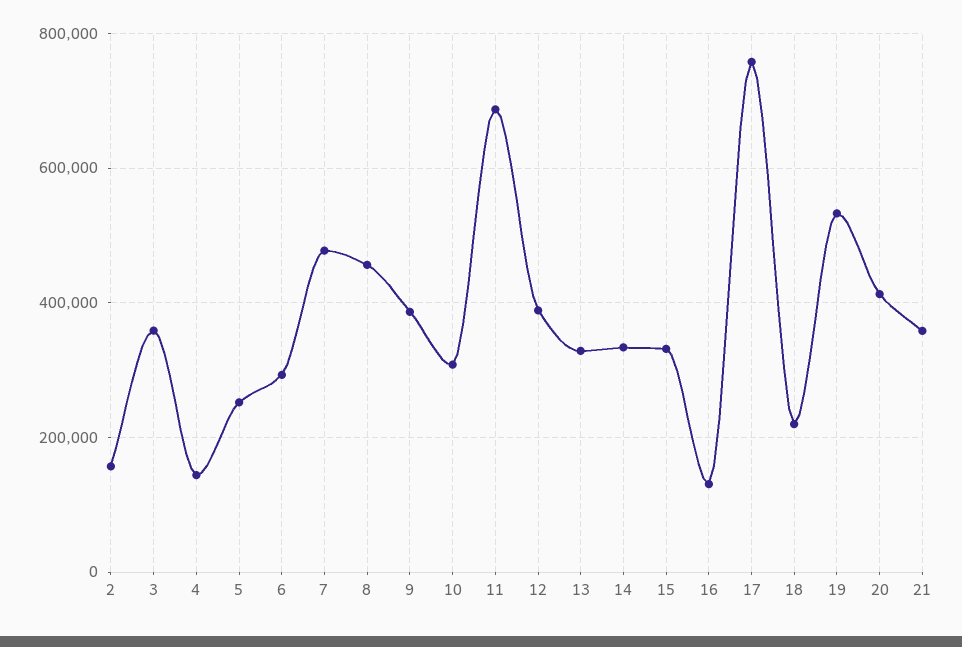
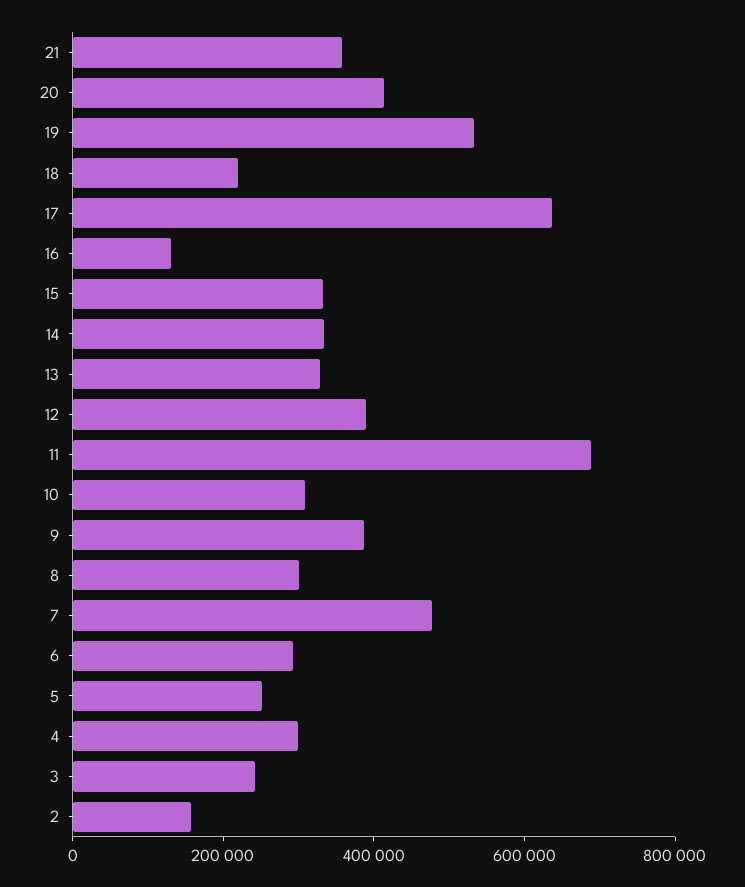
  {
    "2": 160000,
-   "3": 360000,
+   "3": 250000,
-   "4": 140000,
+   "4": 300000,
    "5": 260000,
    "6": 300000,
    "7": 480000,
-   "8": 460000,
+   "8": 300000,
    "9": 380000,
    "10": 300000,
    "11": 680000,
    "12": 380000,
    "13": 320000,
    "14": 340000,
    "15": 340000,
    "16": 140000,
-   "17": 760000,
+   "17": 650000,
    "18": 220000,
    "19": 540000,
    "20": 420000,
    "21": 360000
  }

